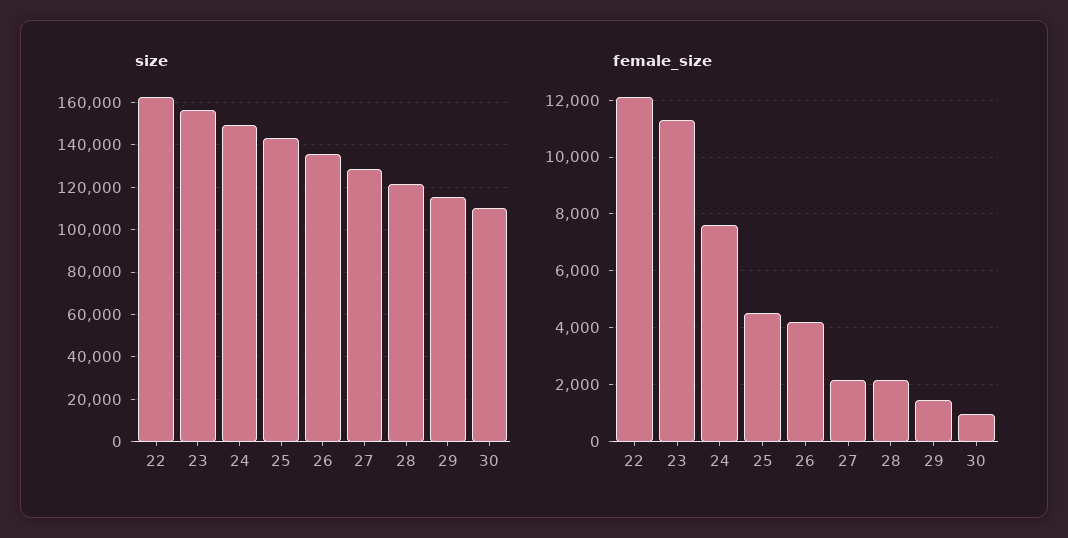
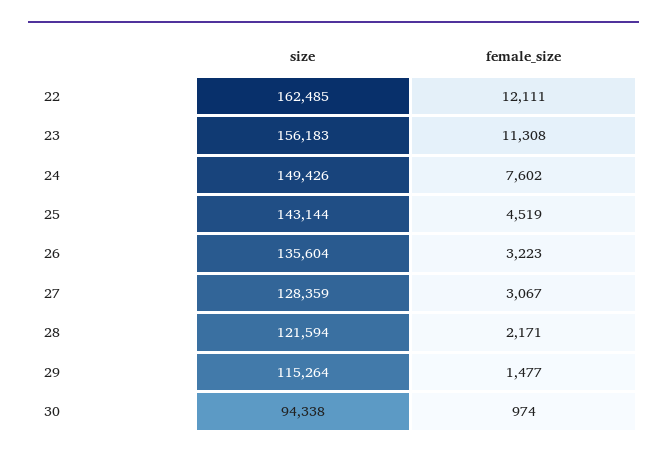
  {
    "size": {
      "22": 162485,
      "23": 156183,
      "24": 149426,
      "25": 143144,
      "26": 135604,
      "27": 128359,
      "28": 121594,
      "29": 115264,
-     "30": 110000
+     "30": 94338
    },
    "female_size": {
      "22": 12111,
      "23": 11308,
      "24": 7602,
      "25": 4519,
-     "26": 4250,
+     "26": 3223,
-     "27": 2250,
+     "27": 3067,
      "28": 2171,
      "29": 1477,
      "30": 974
    }
  }

